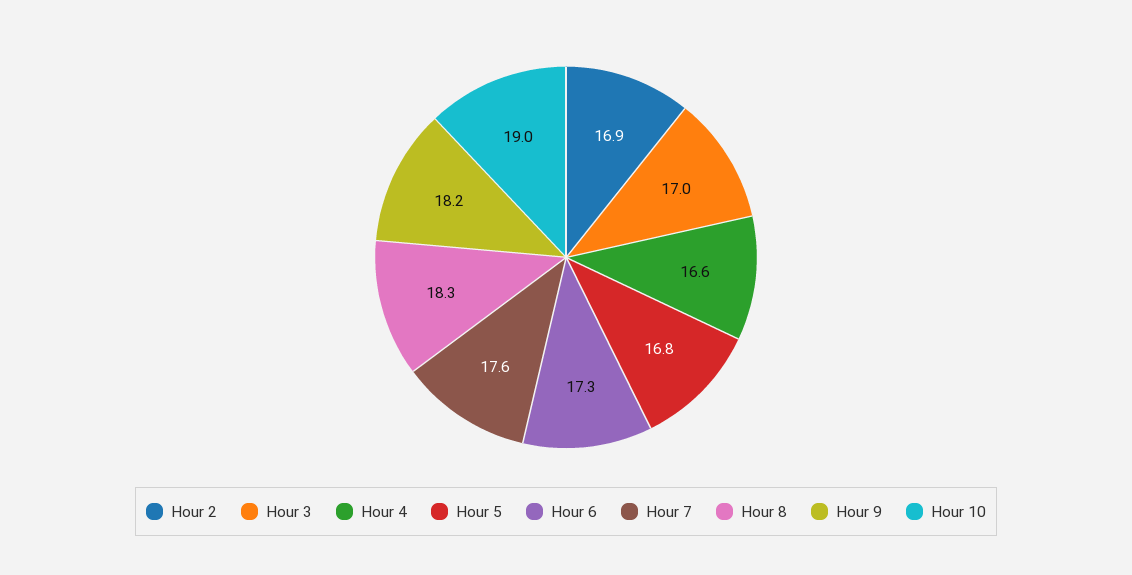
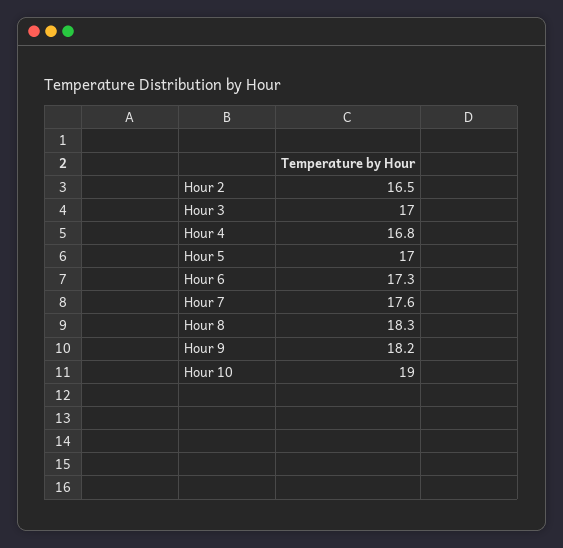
  {
-   "Hour 2": 16.9,
+   "Hour 2": 16.5,
    "Hour 3": 17,
-   "Hour 4": 16.6,
+   "Hour 4": 16.8,
-   "Hour 5": 16.8,
+   "Hour 5": 17,
    "Hour 6": 17.3,
    "Hour 7": 17.6,
    "Hour 8": 18.3,
    "Hour 9": 18.2,
    "Hour 10": 19
  }

